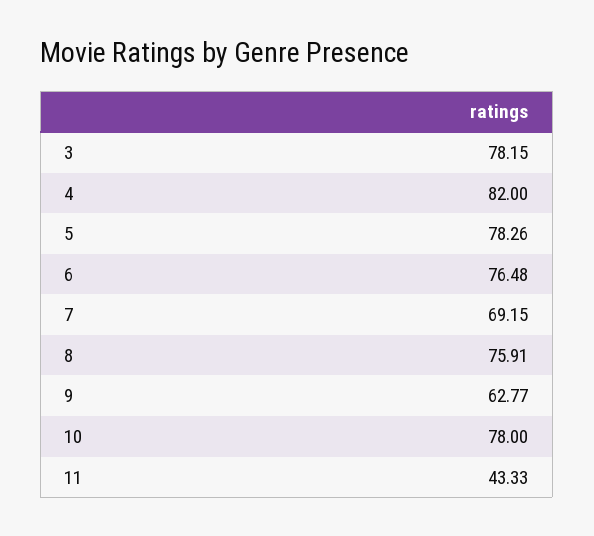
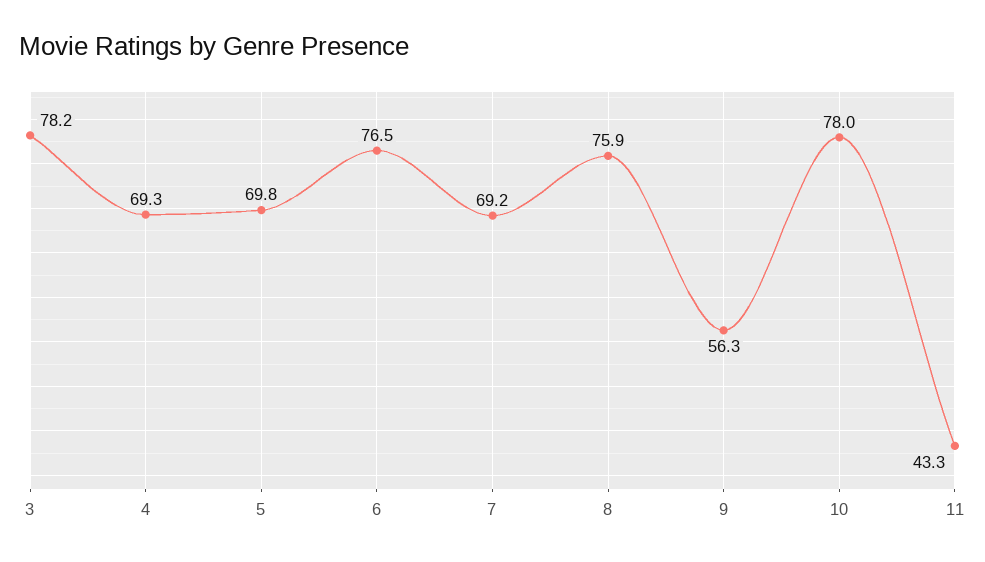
  {
    "3": 78.15,
-   "4": 82,
+   "4": 69.3,
-   "5": 78.26,
+   "5": 69.8,
    "6": 76.48,
    "7": 69.15,
    "8": 75.91,
-   "9": 62.77,
+   "9": 56.3,
    "10": 78,
    "11": 43.33
  }

